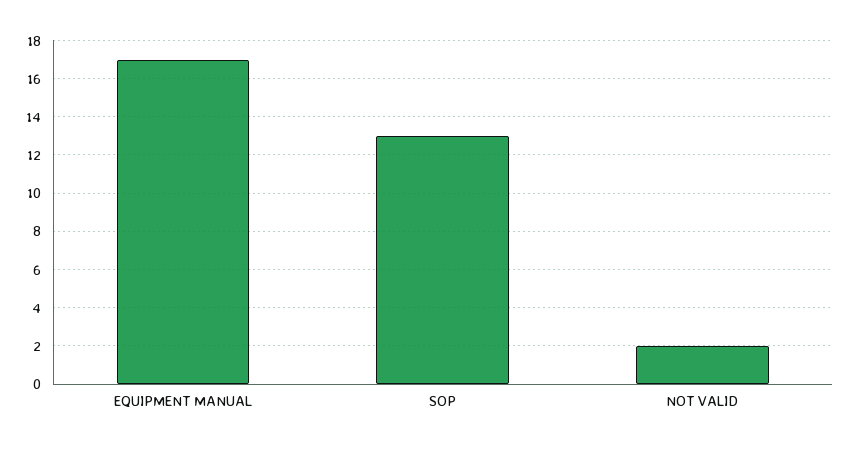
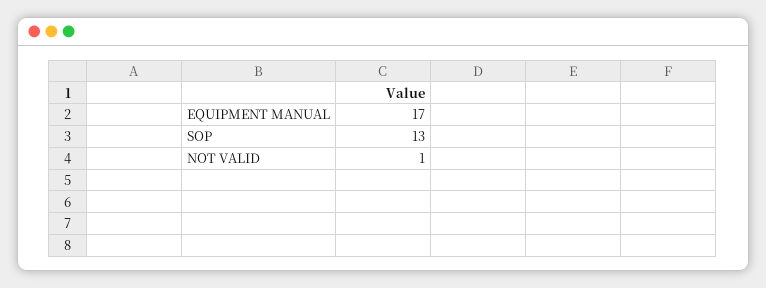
  {
    "EQUIPMENT MANUAL": 17,
    "SOP": 13,
-   "NOT VALID": 2
+   "NOT VALID": 1
  }

